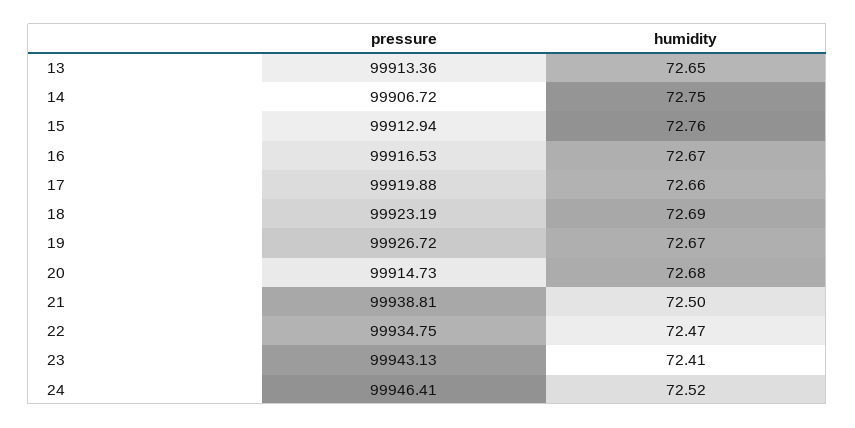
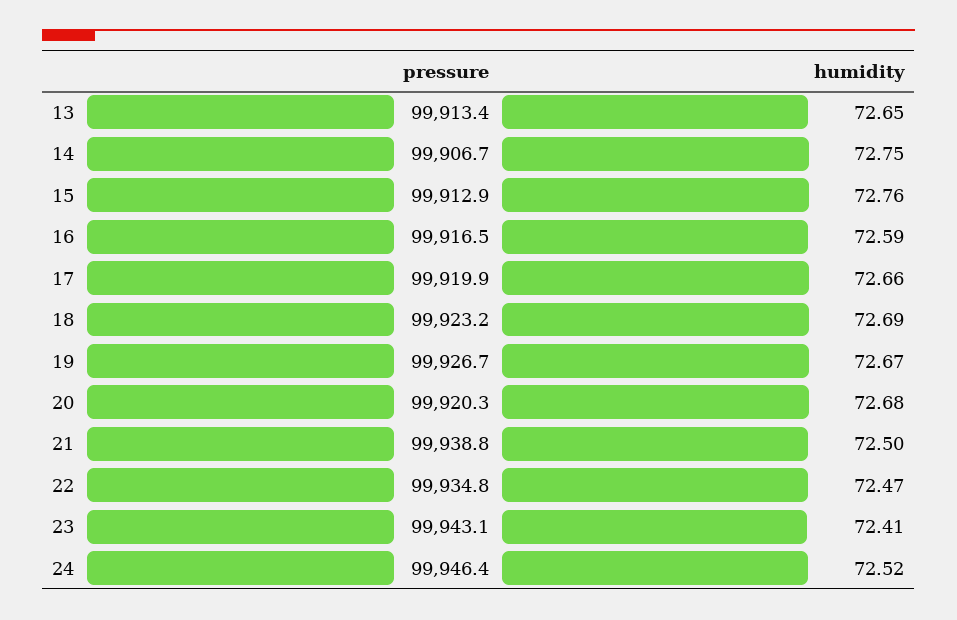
  {
    "pressure": {
      "13": 99913.36,
      "14": 99906.72,
      "15": 99912.94,
      "16": 99916.53,
      "17": 99919.88,
      "18": 99923.19,
      "19": 99926.72,
-     "20": 99914.73,
+     "20": 99920.3,
      "21": 99938.81,
      "22": 99934.75,
      "23": 99943.13,
      "24": 99946.41
    },
    "humidity": {
      "13": 72.65,
      "14": 72.75,
      "15": 72.76,
-     "16": 72.67,
+     "16": 72.59,
      "17": 72.66,
      "18": 72.69,
      "19": 72.67,
      "20": 72.68,
      "21": 72.5,
      "22": 72.47,
      "23": 72.41,
      "24": 72.52
    }
  }

